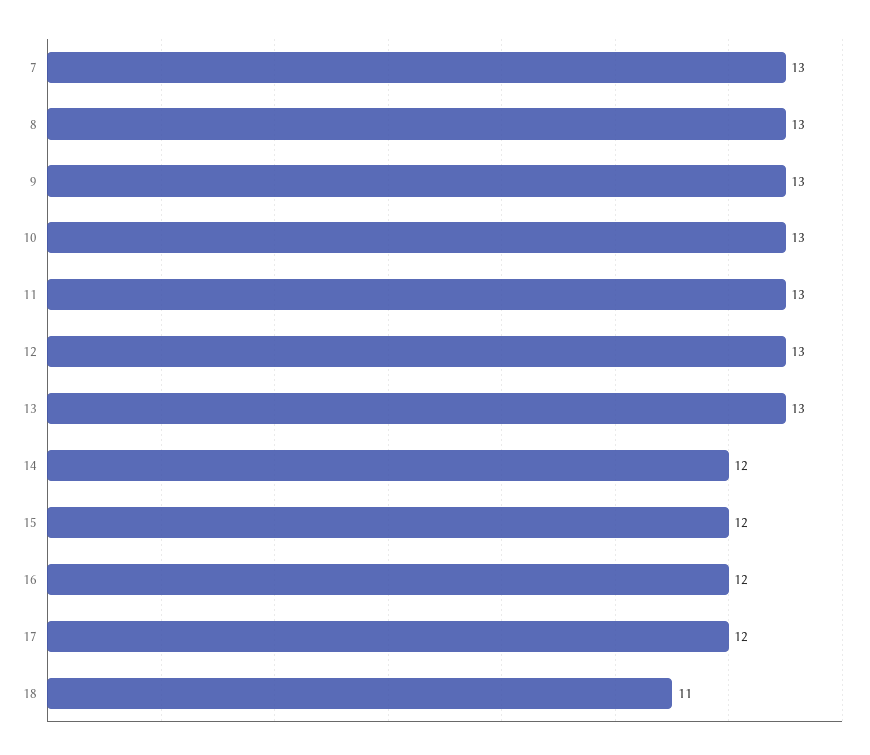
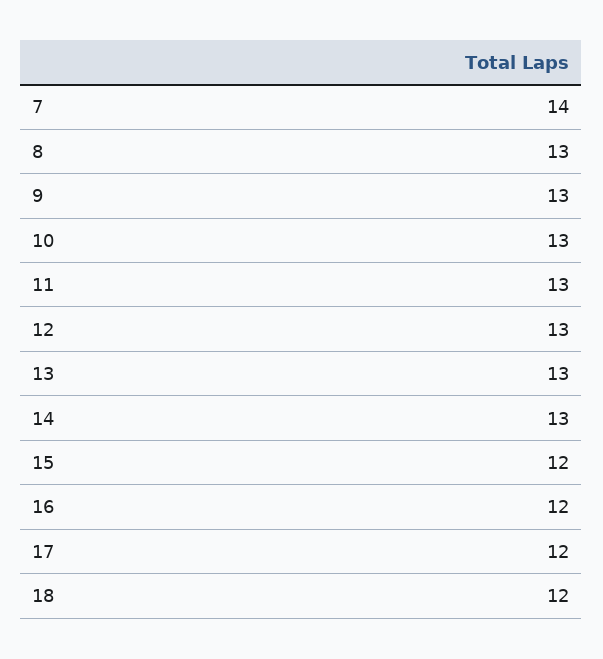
  {
-   "7": 13,
+   "7": 14,
    "8": 13,
    "9": 13,
    "10": 13,
    "11": 13,
    "12": 13,
    "13": 13,
-   "14": 12,
+   "14": 13,
    "15": 12,
    "16": 12,
    "17": 12,
-   "18": 11
+   "18": 12
  }

